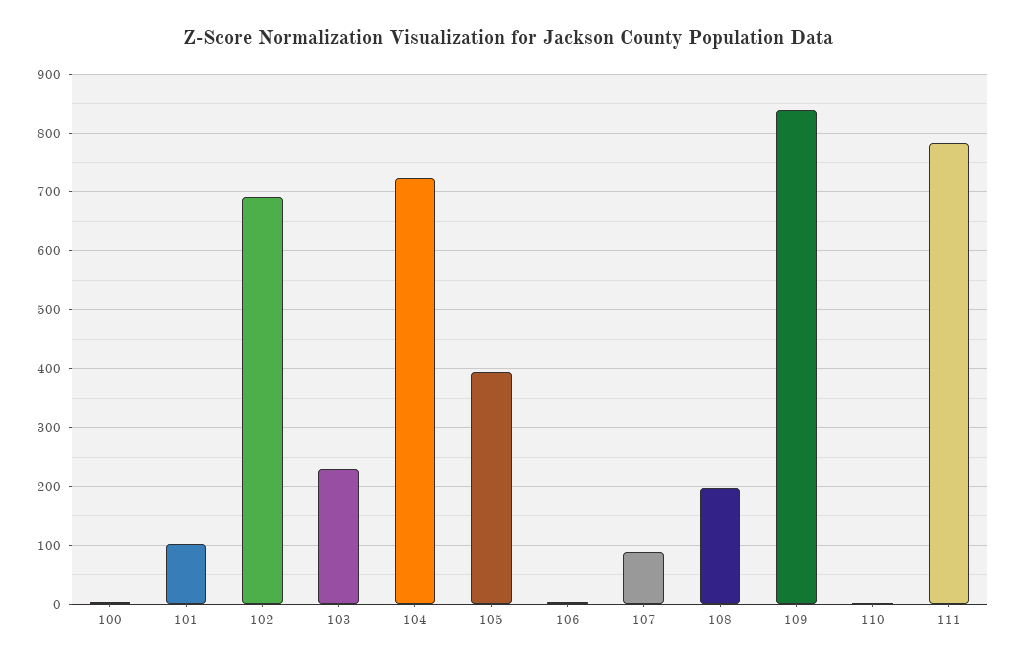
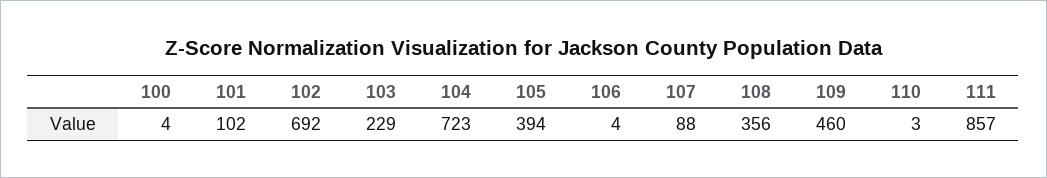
  {
    "100": 4,
    "101": 102,
    "102": 692,
    "103": 229,
    "104": 723,
    "105": 394,
    "106": 4,
    "107": 88,
-   "108": 200,
+   "108": 356,
-   "109": 840,
+   "109": 460,
    "110": 3,
-   "111": 780
+   "111": 857
  }

